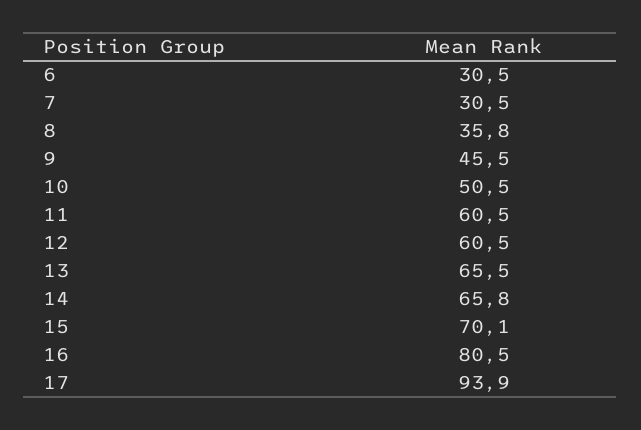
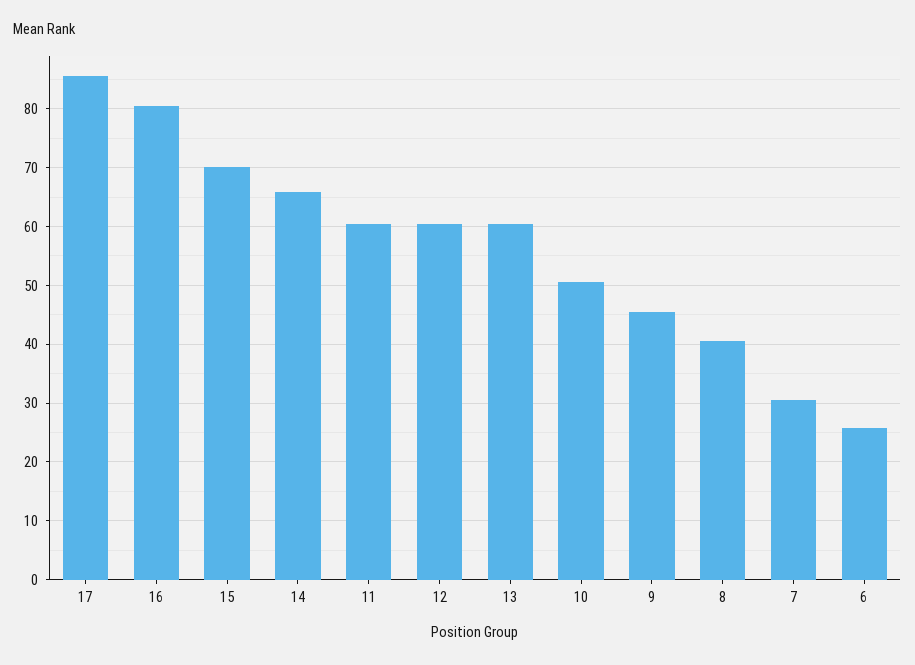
  {
-   "6": 30.5,
+   "6": 26,
    "7": 30.5,
-   "8": 35.8,
+   "8": 40,
    "9": 45.5,
    "10": 50.5,
    "11": 60.5,
    "12": 60.5,
-   "13": 65.5,
+   "13": 60,
    "14": 65.8,
    "15": 70.1,
    "16": 80.5,
-   "17": 93.9
+   "17": 86
  }

